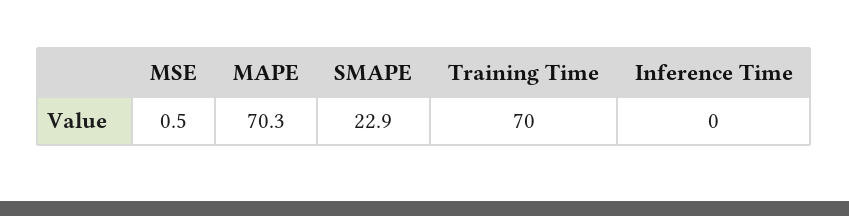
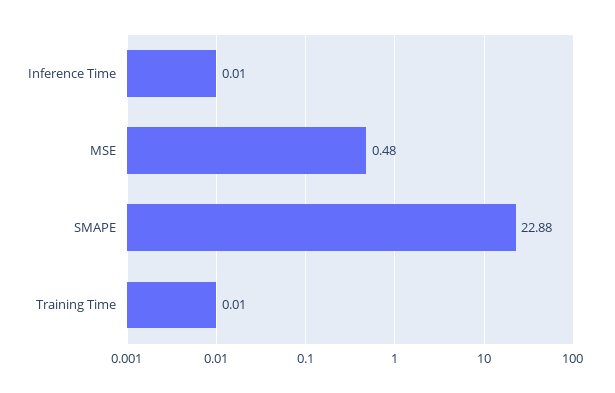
  {
    "MSE": 0.48,
-   "MAPE": 70.3,
    "SMAPE": 22.88,
-   "Training Time": 70,
+   "Training Time": 0.01,
    "Inference Time": 0.01
  }

